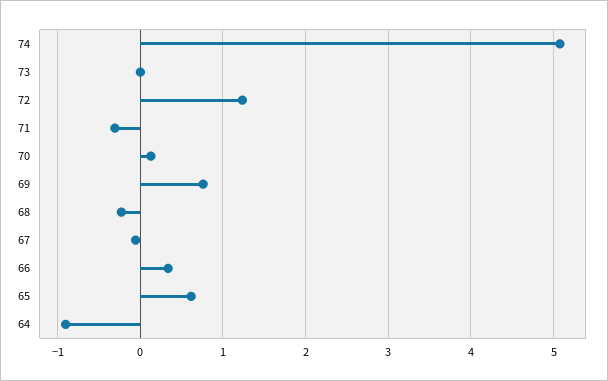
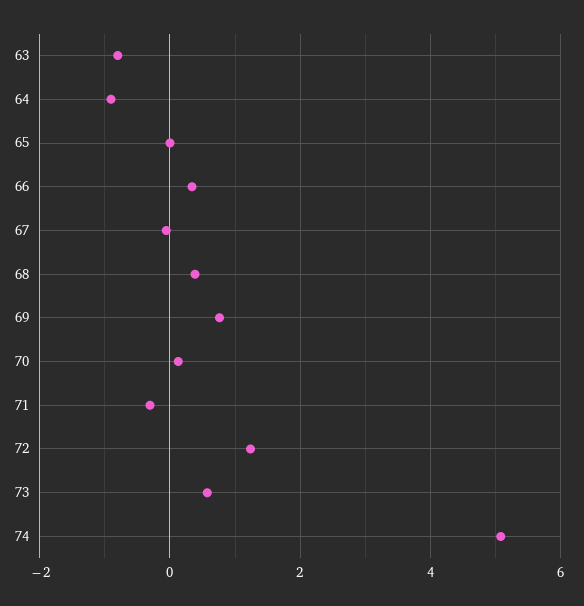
  {
    "74": 5.1,
-   "73": 0,
+   "73": 0.6,
    "72": 1.2,
    "71": -0.3,
    "70": 0.1,
    "69": 0.8,
-   "68": -0.2,
+   "68": 0.4,
    "67": -0.1,
    "66": 0.3,
-   "65": 0.6,
+   "65": 0,
-   "64": -0.9
+   "64": -0.9,
+   "63": -0.8
  }

